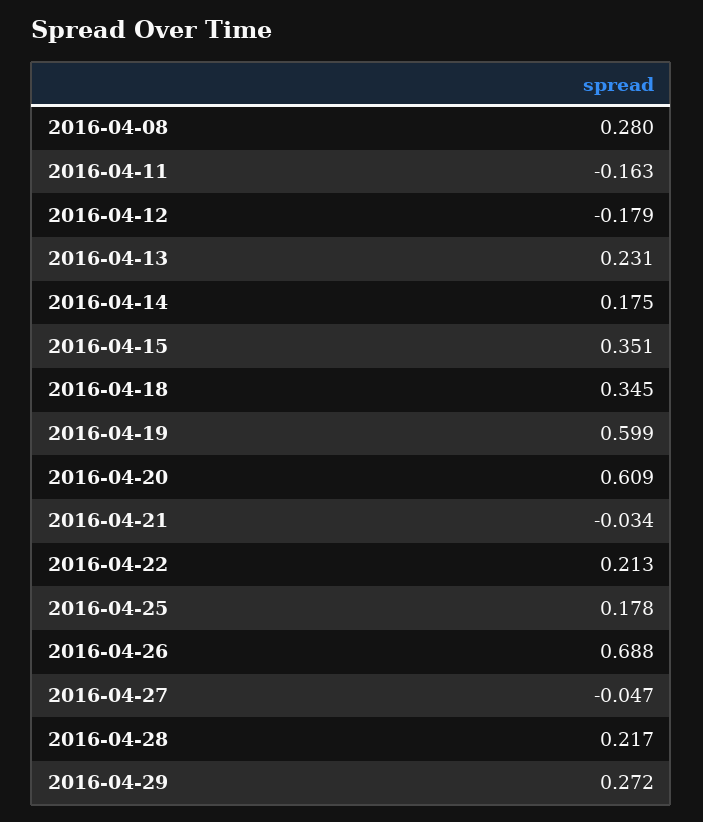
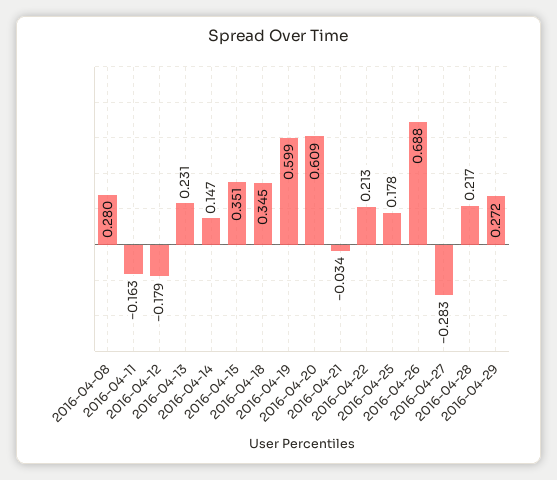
  {
    "2016-04-08": 0.28,
    "2016-04-11": -0.163,
    "2016-04-12": -0.179,
    "2016-04-13": 0.231,
-   "2016-04-14": 0.175,
+   "2016-04-14": 0.147,
    "2016-04-15": 0.351,
    "2016-04-18": 0.345,
    "2016-04-19": 0.599,
    "2016-04-20": 0.609,
    "2016-04-21": -0.034,
    "2016-04-22": 0.213,
    "2016-04-25": 0.178,
    "2016-04-26": 0.688,
-   "2016-04-27": -0.047,
+   "2016-04-27": -0.283,
    "2016-04-28": 0.217,
    "2016-04-29": 0.272
  }

